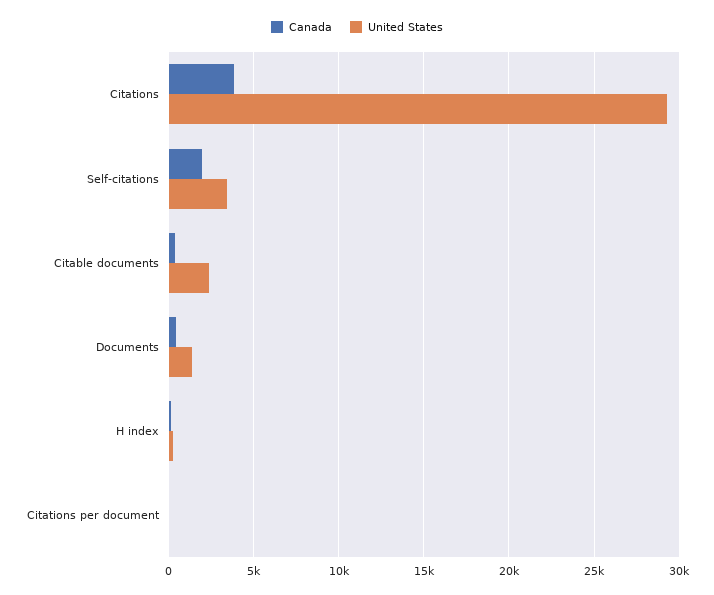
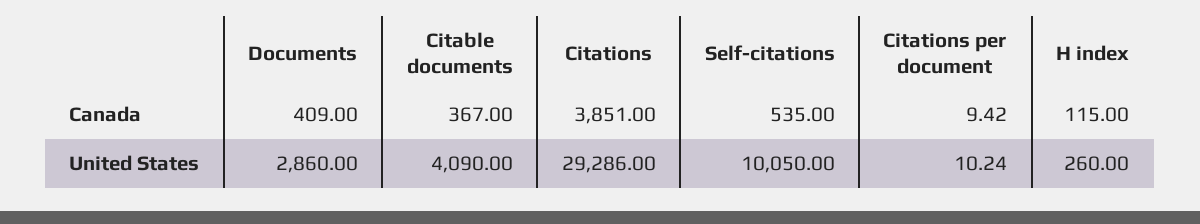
  {
    "Canada": {
      "Citations": 3851,
-     "Self-citations": 2000,
+     "Self-citations": 535,
      "Citable documents": 367,
      "Documents": 409,
      "H index": 115,
      "Citations per document": 9.42
    },
    "United States": {
      "Citations": 29286,
-     "Self-citations": 3500,
+     "Self-citations": 10050,
-     "Citable documents": 2500,
+     "Citable documents": 4090,
-     "Documents": 1500,
+     "Documents": 2860,
      "H index": 260,
      "Citations per document": 10.24
    }
  }

